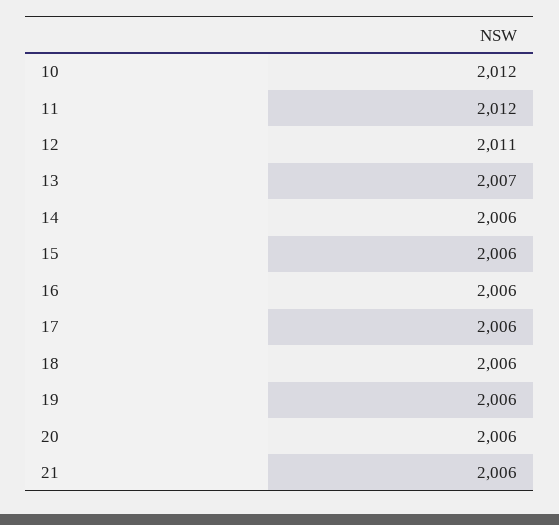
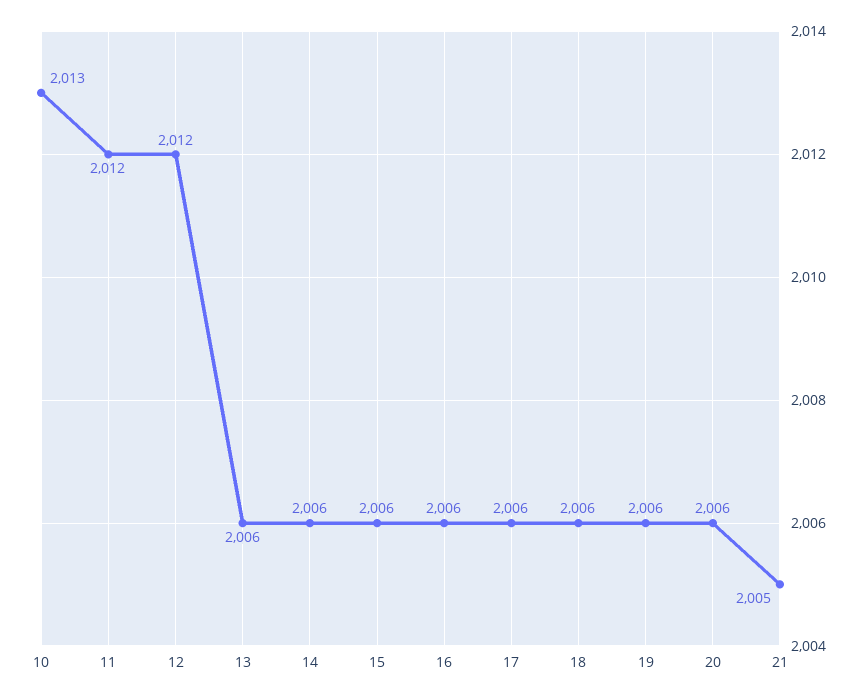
  {
-   "10": 2012,
+   "10": 2013,
    "11": 2012,
-   "12": 2011,
+   "12": 2012,
-   "13": 2007,
+   "13": 2006,
    "14": 2006,
    "15": 2006,
    "16": 2006,
    "17": 2006,
    "18": 2006,
    "19": 2006,
    "20": 2006,
-   "21": 2006
+   "21": 2005
  }

